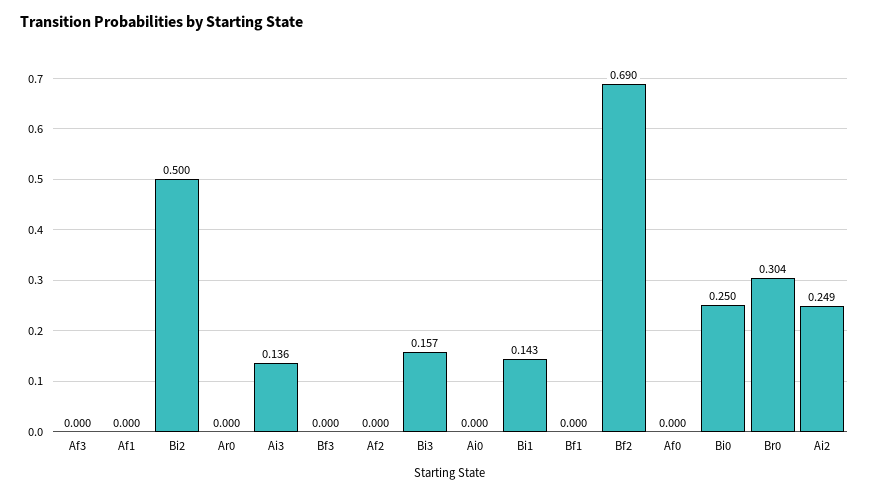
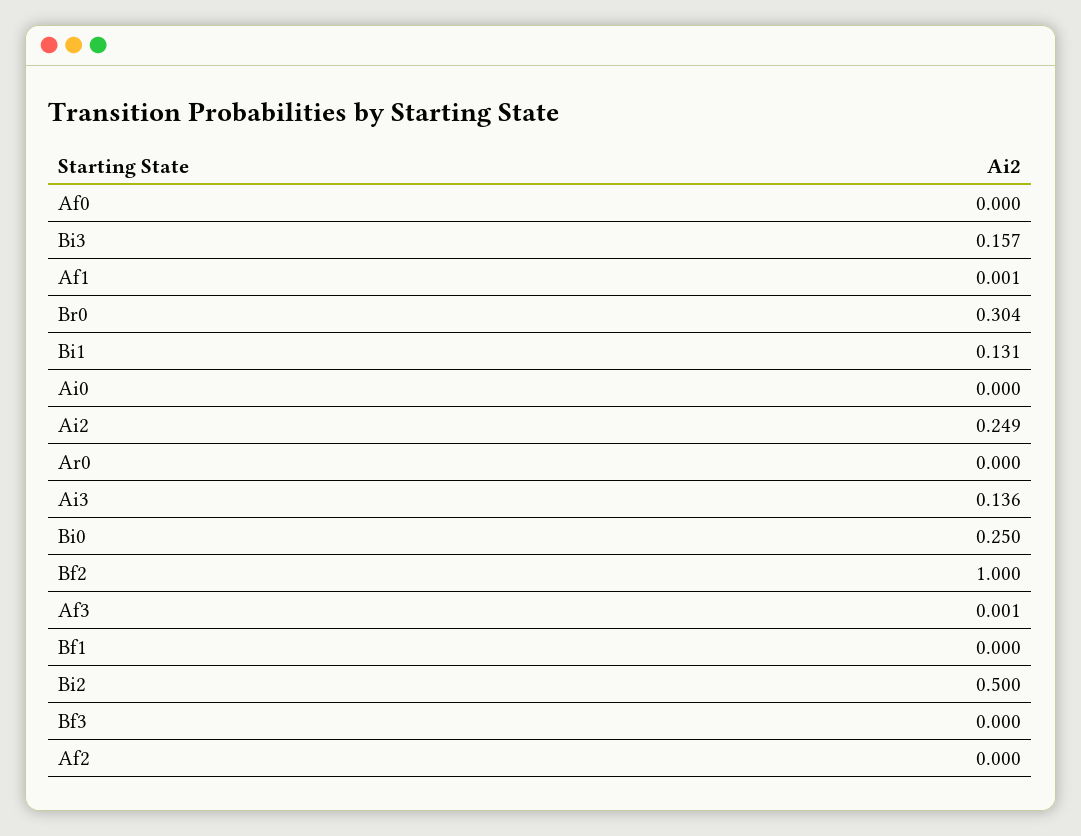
  {
-   "Af3": 0,
+   "Af3": 0.001,
-   "Af1": 0,
+   "Af1": 0.001,
    "Bi2": 0.5,
    "Ar0": 0,
    "Ai3": 0.136,
    "Bf3": 0,
    "Af2": 0,
    "Bi3": 0.157,
    "Ai0": 0,
-   "Bi1": 0.143,
+   "Bi1": 0.131,
    "Bf1": 0,
-   "Bf2": 0.69,
+   "Bf2": 1,
    "Af0": 0,
    "Bi0": 0.25,
    "Br0": 0.304,
    "Ai2": 0.249
  }

